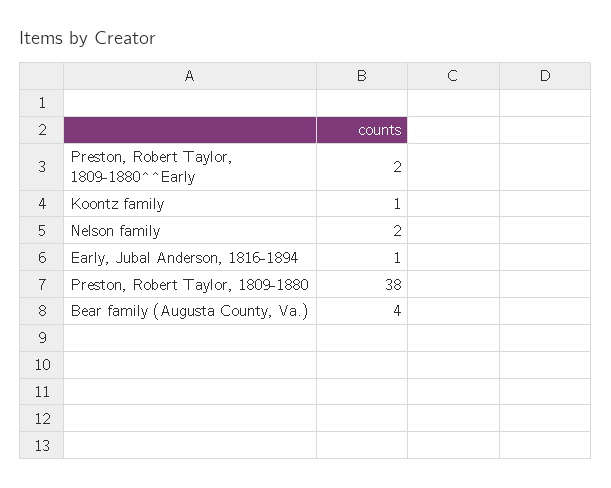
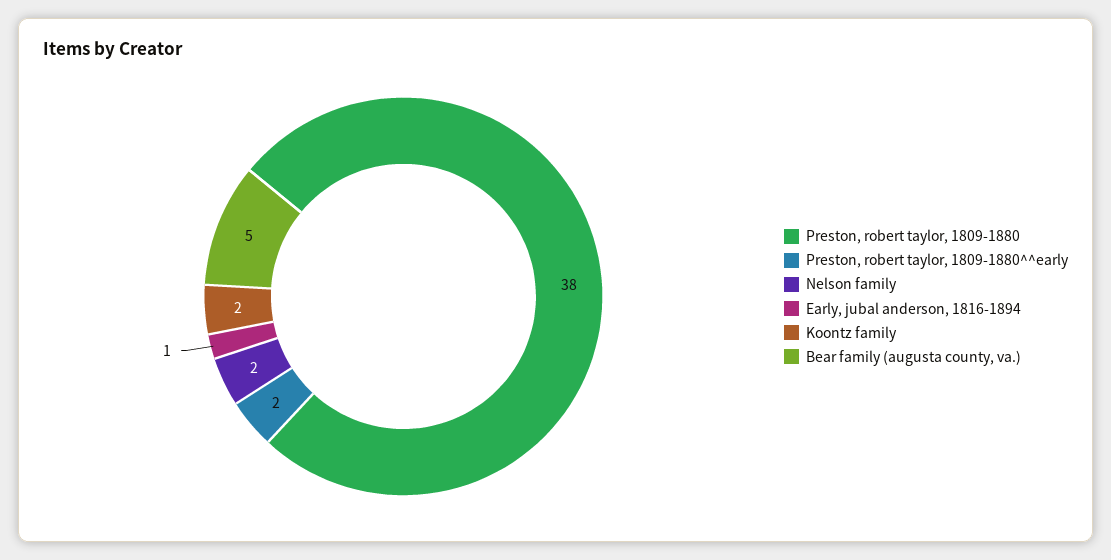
  {
    "Preston, Robert Taylor, 1809-1880^^Early": 2,
-   "Koontz family": 1,
+   "Koontz family": 2,
    "Nelson family": 2,
    "Early, Jubal Anderson, 1816-1894": 1,
    "Preston, Robert Taylor, 1809-1880": 38,
-   "Bear family (Augusta County, Va.)": 4
+   "Bear family (Augusta County, Va.)": 5
  }

